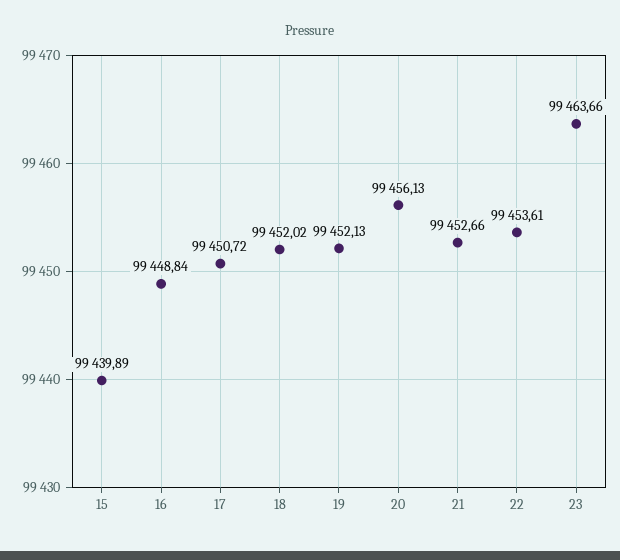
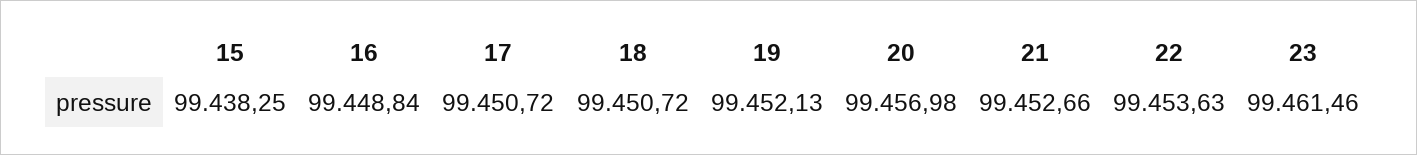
  {
-   "15": 99439.89,
+   "15": 99438.25,
    "16": 99448.84,
    "17": 99450.72,
-   "18": 99452.02,
+   "18": 99450.72,
    "19": 99452.13,
-   "20": 99456.13,
+   "20": 99456.98,
    "21": 99452.66,
-   "22": 99453.61,
+   "22": 99453.63,
-   "23": 99463.66
+   "23": 99461.46
  }

